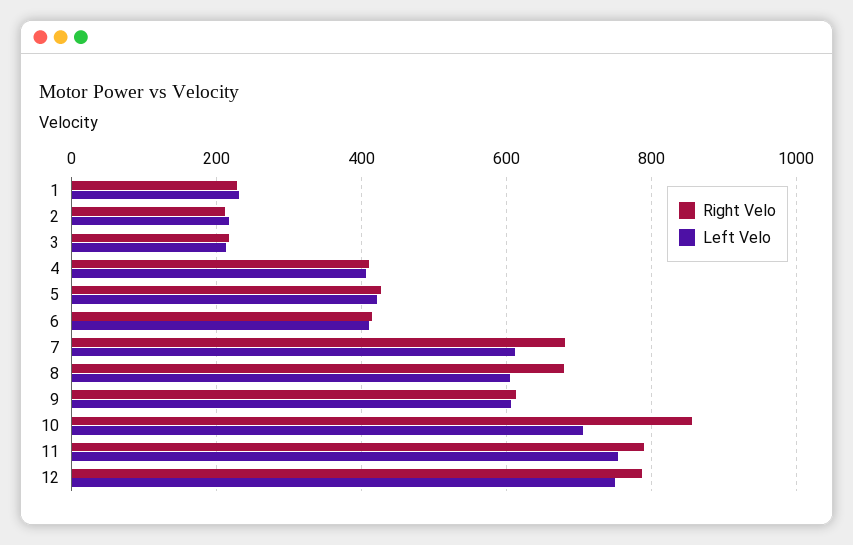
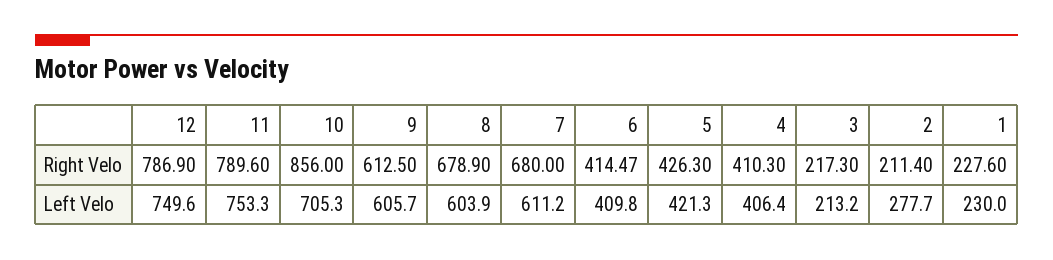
  {
    "Right Velo": {
      "1": 227.6,
      "2": 211.4,
      "3": 217.3,
      "4": 410.3,
      "5": 426.3,
      "6": 414.47,
      "7": 680,
      "8": 678.9,
      "9": 612.5,
      "10": 856,
      "11": 789.6,
      "12": 786.9
    },
    "Left Velo": {
      "1": 230,
-     "2": 220,
+     "2": 277.7,
      "3": 213.2,
      "4": 406.4,
      "5": 421.3,
      "6": 409.8,
      "7": 611.2,
      "8": 603.9,
      "9": 605.7,
      "10": 705.3,
      "11": 753.3,
      "12": 749.6
    }
  }

